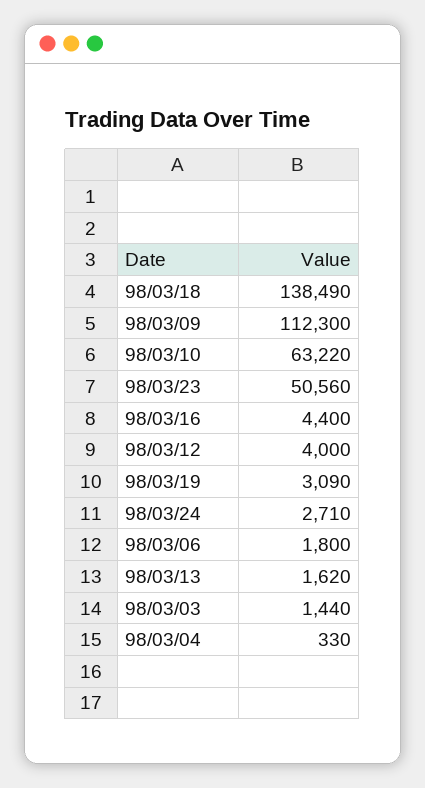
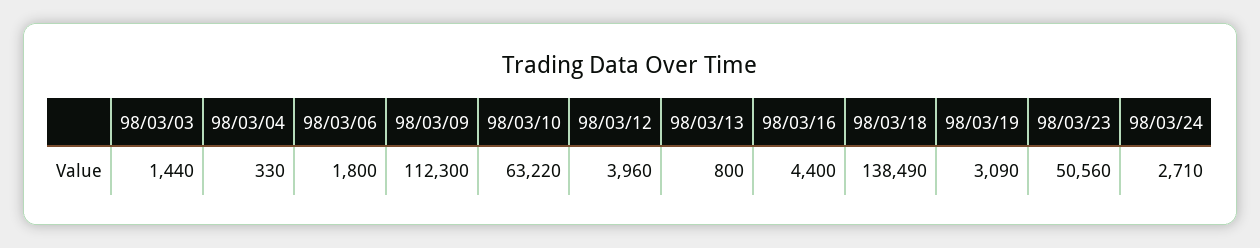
  {
    "98/03/18": 138490,
    "98/03/09": 112300,
    "98/03/10": 63220,
    "98/03/23": 50560,
    "98/03/16": 4400,
-   "98/03/12": 4000,
+   "98/03/12": 3960,
    "98/03/19": 3090,
    "98/03/24": 2710,
    "98/03/06": 1800,
-   "98/03/13": 1620,
+   "98/03/13": 800,
    "98/03/03": 1440,
    "98/03/04": 330
  }

